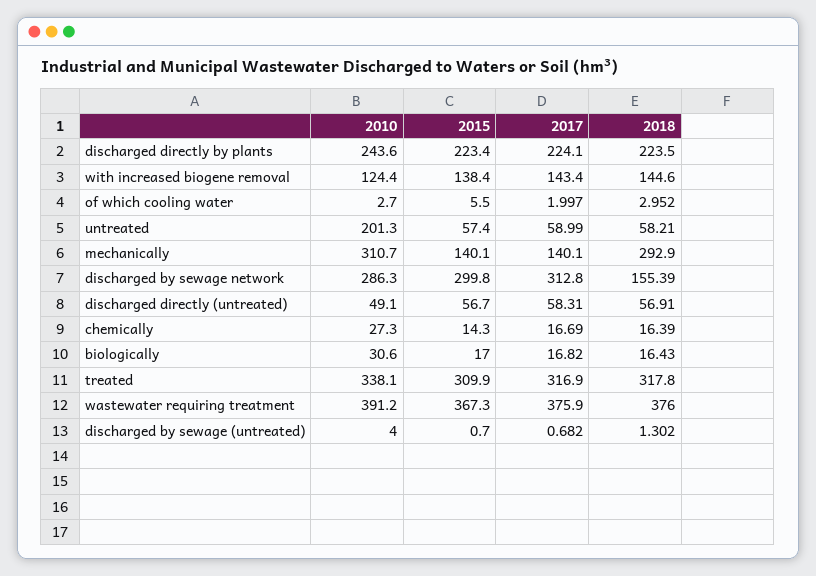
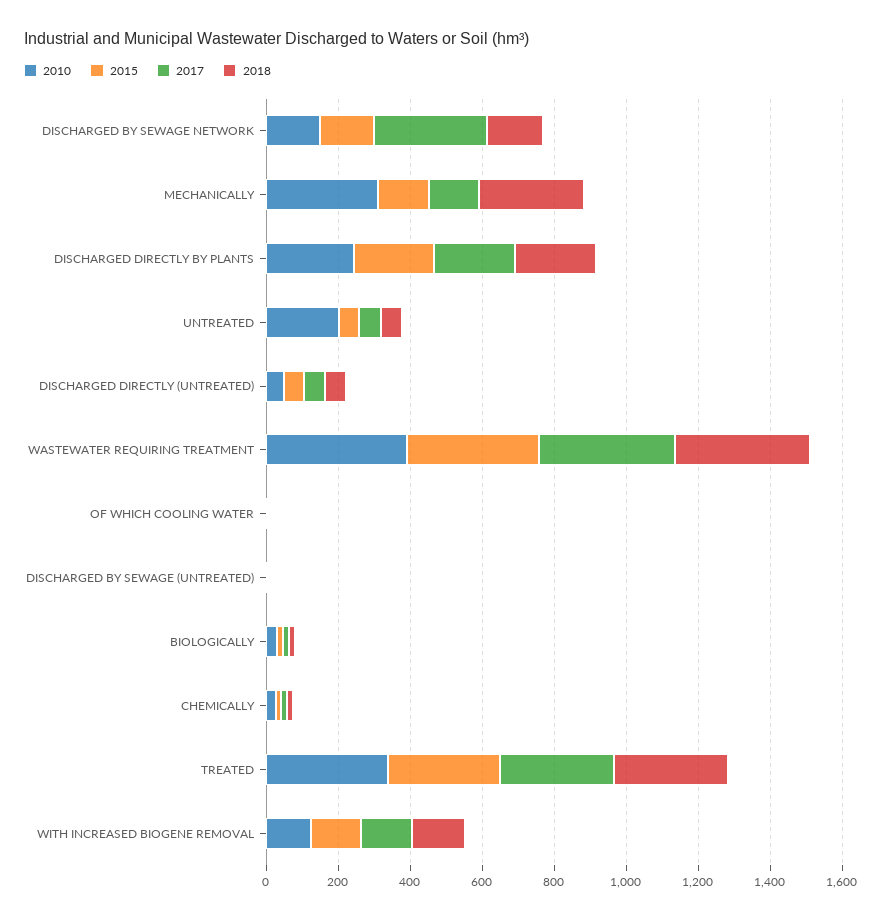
  {
    "2010": {
      "discharged directly by plants": 243.6,
      "with increased biogene removal": 124.4,
      "of which cooling water": 2.7,
      "untreated": 201.3,
      "mechanically": 310.7,
-     "discharged by sewage network": 286.3,
+     "discharged by sewage network": 150,
      "discharged directly (untreated)": 49.1,
      "chemically": 27.3,
      "biologically": 30.6,
      "treated": 338.1,
      "wastewater requiring treatment": 391.2,
      "discharged by sewage (untreated)": 4
    },
    "2015": {
      "discharged directly by plants": 223.4,
      "with increased biogene removal": 138.4,
      "of which cooling water": 5.5,
      "untreated": 57.4,
      "mechanically": 140.1,
-     "discharged by sewage network": 299.8,
+     "discharged by sewage network": 150,
      "discharged directly (untreated)": 56.7,
      "chemically": 14.3,
      "biologically": 17,
      "treated": 309.9,
      "wastewater requiring treatment": 367.3,
      "discharged by sewage (untreated)": 0.7
    },
    "2017": {
      "discharged directly by plants": 224.1,
      "with increased biogene removal": 143.4,
      "of which cooling water": 1.997,
      "untreated": 58.99,
      "mechanically": 140.1,
      "discharged by sewage network": 312.8,
      "discharged directly (untreated)": 58.31,
      "chemically": 16.69,
      "biologically": 16.82,
      "treated": 316.9,
      "wastewater requiring treatment": 375.9,
      "discharged by sewage (untreated)": 0.682
    },
    "2018": {
      "discharged directly by plants": 223.5,
      "with increased biogene removal": 144.6,
      "of which cooling water": 2.952,
      "untreated": 58.21,
      "mechanically": 292.9,
      "discharged by sewage network": 155.39,
      "discharged directly (untreated)": 56.91,
      "chemically": 16.39,
      "biologically": 16.43,
      "treated": 317.8,
      "wastewater requiring treatment": 376,
      "discharged by sewage (untreated)": 1.302
    }
  }

